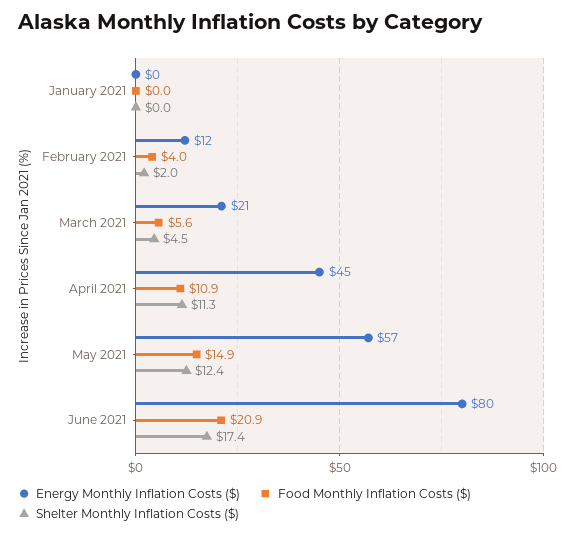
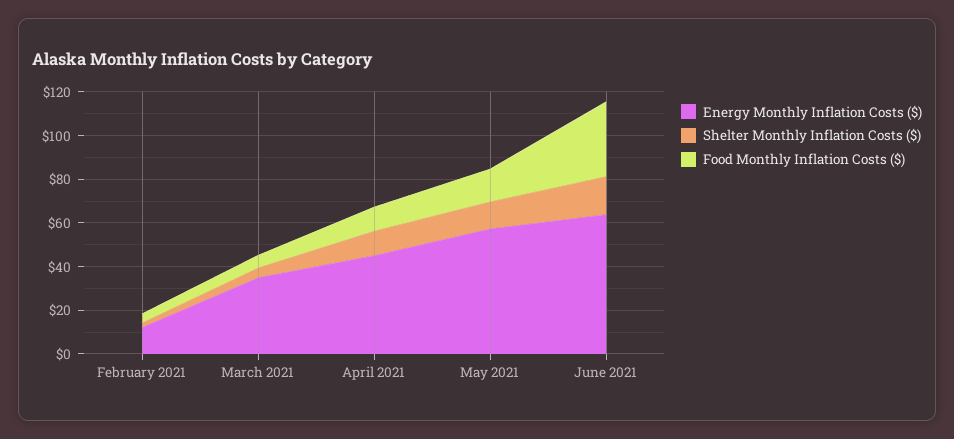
  {
    "Energy Monthly Inflation Costs ($)": {
-     "January 2021": 0,
      "February 2021": 12,
-     "March 2021": 21,
+     "March 2021": 35,
      "April 2021": 45,
      "May 2021": 57,
-     "June 2021": 80
+     "June 2021": 65
    },
    "Food Monthly Inflation Costs ($)": {
-     "January 2021": 0,
      "February 2021": 4,
      "March 2021": 5.6,
      "April 2021": 10.9,
      "May 2021": 14.9,
-     "June 2021": 20.9
+     "June 2021": 35
    },
    "Shelter Monthly Inflation Costs ($)": {
-     "January 2021": 0,
      "February 2021": 2,
      "March 2021": 4.5,
      "April 2021": 11.3,
      "May 2021": 12.4,
      "June 2021": 17.4
    }
  }

